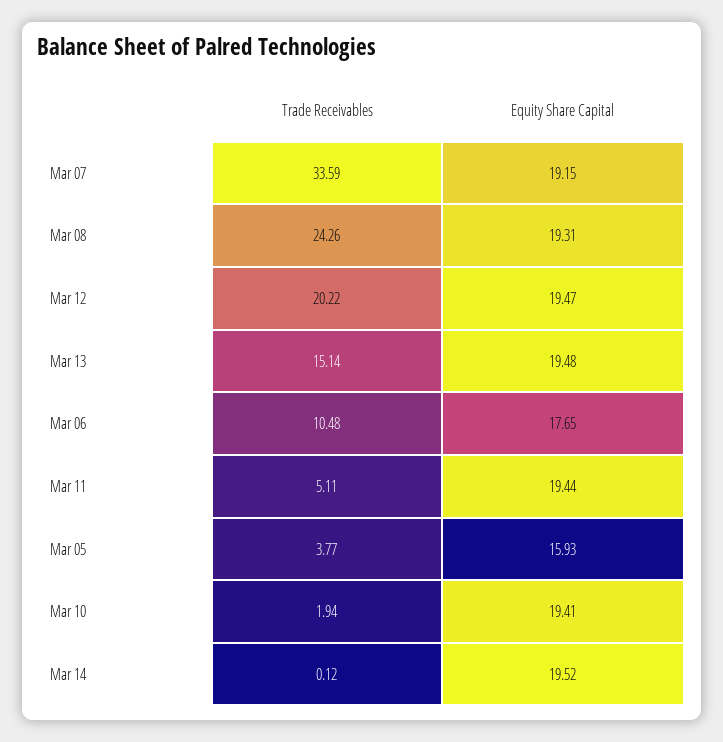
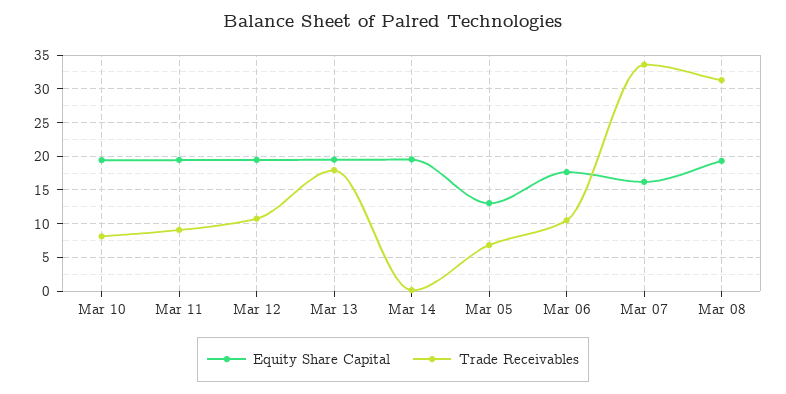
  {
    "Trade Receivables": {
      "Mar 07": 33.59,
-     "Mar 08": 24.26,
+     "Mar 08": 31,
-     "Mar 12": 20.22,
+     "Mar 12": 11,
-     "Mar 13": 15.14,
+     "Mar 13": 18,
      "Mar 06": 10.48,
-     "Mar 11": 5.11,
+     "Mar 11": 9,
-     "Mar 05": 3.77,
+     "Mar 05": 7,
-     "Mar 10": 1.94,
+     "Mar 10": 8,
      "Mar 14": 0.12
    },
    "Equity Share Capital": {
-     "Mar 07": 19.15,
+     "Mar 07": 16,
      "Mar 08": 19.31,
      "Mar 12": 19.47,
      "Mar 13": 19.48,
      "Mar 06": 17.65,
      "Mar 11": 19.44,
-     "Mar 05": 15.93,
+     "Mar 05": 13,
      "Mar 10": 19.41,
      "Mar 14": 19.52
    }
  }

